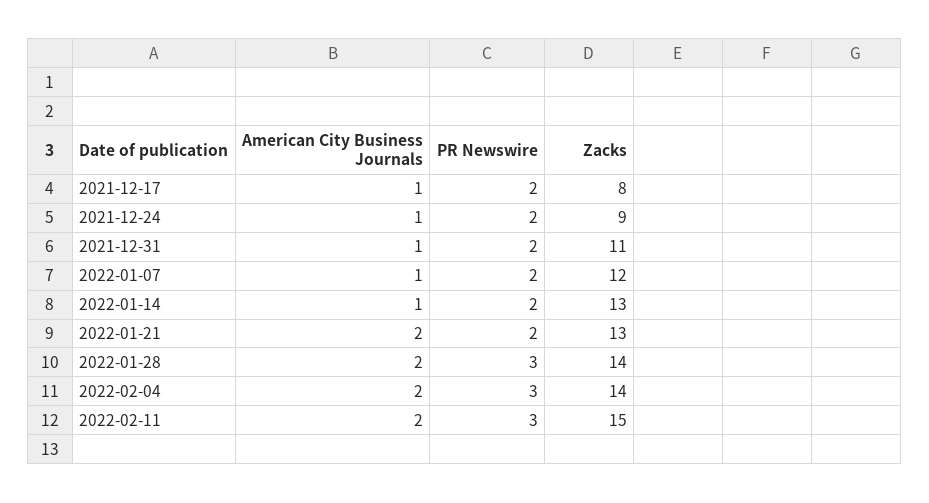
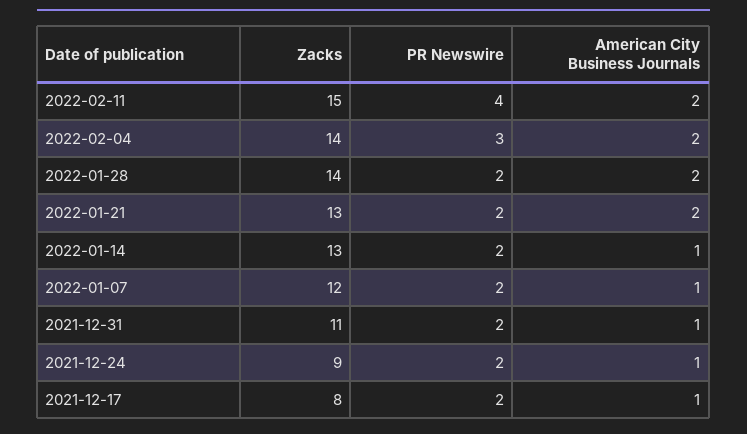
  {
    "American City Business Journals": {
      "2021-12-17": 1,
      "2021-12-24": 1,
      "2021-12-31": 1,
      "2022-01-07": 1,
      "2022-01-14": 1,
      "2022-01-21": 2,
      "2022-01-28": 2,
      "2022-02-04": 2,
      "2022-02-11": 2
    },
    "PR Newswire": {
      "2021-12-17": 2,
      "2021-12-24": 2,
      "2021-12-31": 2,
      "2022-01-07": 2,
      "2022-01-14": 2,
      "2022-01-21": 2,
-     "2022-01-28": 3,
+     "2022-01-28": 2,
      "2022-02-04": 3,
-     "2022-02-11": 3
+     "2022-02-11": 4
    },
    "Zacks": {
      "2021-12-17": 8,
      "2021-12-24": 9,
      "2021-12-31": 11,
      "2022-01-07": 12,
      "2022-01-14": 13,
      "2022-01-21": 13,
      "2022-01-28": 14,
      "2022-02-04": 14,
      "2022-02-11": 15
    }
  }

